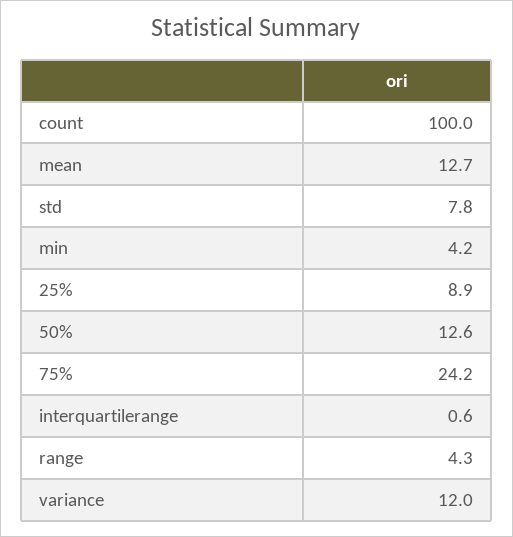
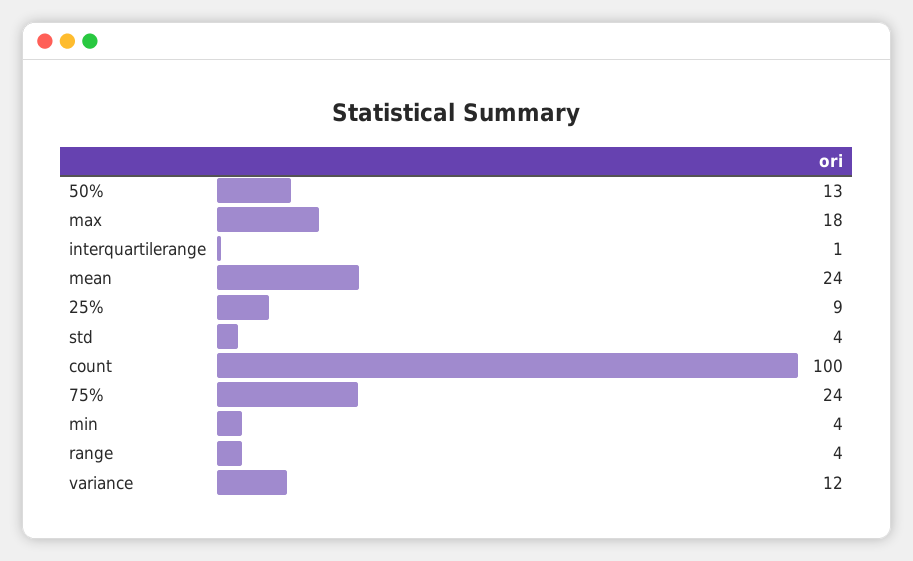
  {
    "count": 100,
-   "mean": 12.7,
+   "mean": 24,
-   "std": 7.8,
+   "std": 4,
    "min": 4.2,
    "25%": 8.9,
    "50%": 12.6,
    "75%": 24.2,
    "interquartilerange": 0.6,
    "range": 4.3,
-   "variance": 12
+   "variance": 12,
+   "max": 18
  }

